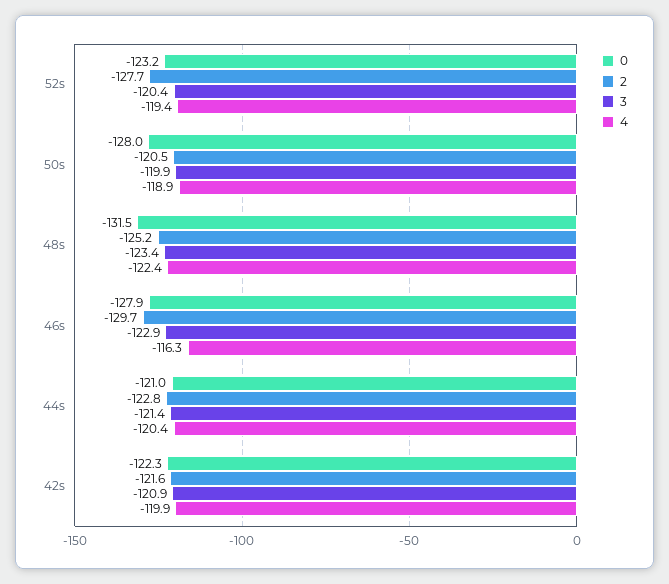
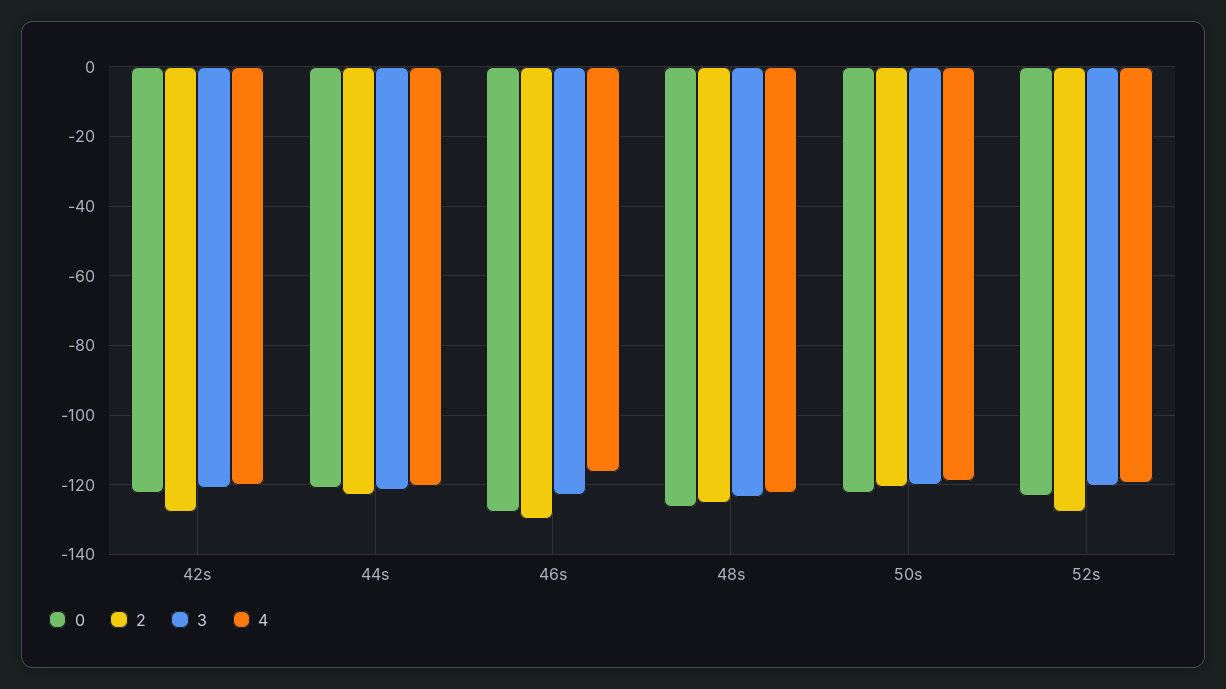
  {
    "0": {
      "52s": -123.2,
-     "50s": -128,
+     "50s": -122,
-     "48s": -131.5,
+     "48s": -126,
      "46s": -127.9,
      "44s": -121,
      "42s": -122.3
    },
    "2": {
      "52s": -127.7,
      "50s": -120.5,
      "48s": -125.2,
      "46s": -129.7,
      "44s": -122.8,
-     "42s": -121.6
+     "42s": -128
    },
    "3": {
      "52s": -120.4,
      "50s": -119.9,
      "48s": -123.4,
      "46s": -122.9,
      "44s": -121.4,
      "42s": -120.9
    },
    "4": {
      "52s": -119.4,
      "50s": -118.9,
      "48s": -122.4,
      "46s": -116.3,
      "44s": -120.4,
      "42s": -119.9
    }
  }

